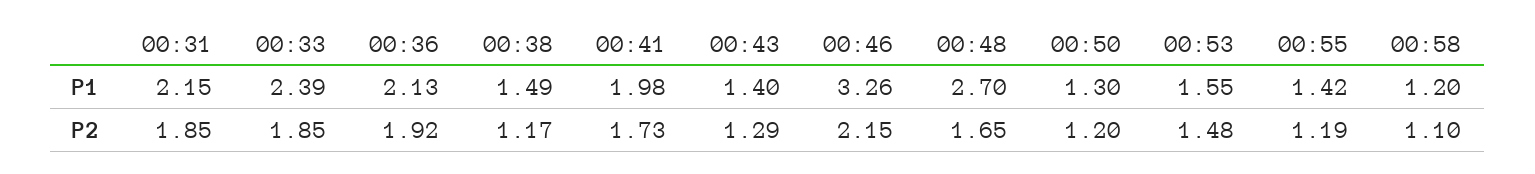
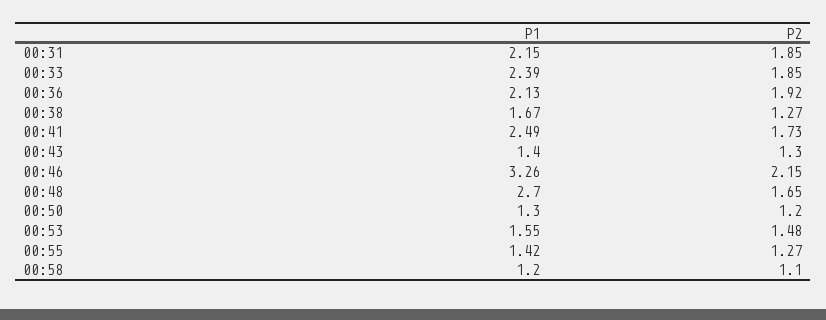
  {
    "00:31": {
      "P1": 2.15,
      "P2": 1.85
    },
    "00:33": {
      "P1": 2.39,
      "P2": 1.85
    },
    "00:36": {
      "P1": 2.13,
      "P2": 1.92
    },
    "00:38": {
-     "P1": 1.49,
+     "P1": 1.67,
-     "P2": 1.17
+     "P2": 1.27
    },
    "00:41": {
-     "P1": 1.98,
+     "P1": 2.49,
      "P2": 1.73
    },
    "00:43": {
      "P1": 1.4,
-     "P2": 1.29
+     "P2": 1.3
    },
    "00:46": {
      "P1": 3.26,
      "P2": 2.15
    },
    "00:48": {
      "P1": 2.7,
      "P2": 1.65
    },
    "00:50": {
      "P1": 1.3,
      "P2": 1.2
    },
    "00:53": {
      "P1": 1.55,
      "P2": 1.48
    },
    "00:55": {
      "P1": 1.42,
-     "P2": 1.19
+     "P2": 1.27
    },
    "00:58": {
      "P1": 1.2,
      "P2": 1.1
    }
  }

